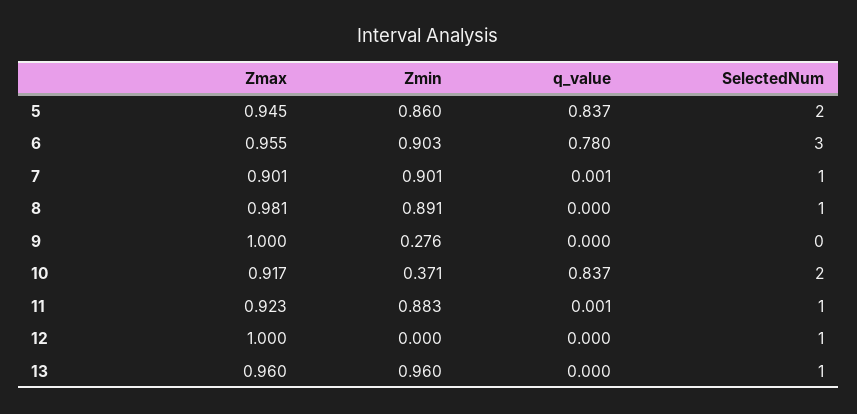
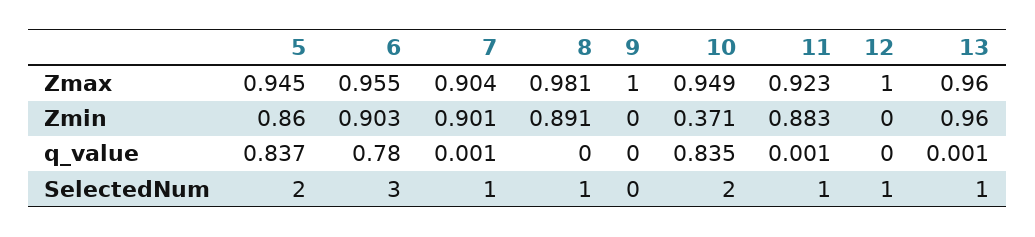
  {
    "Zmax": {
      "5": 0.945,
      "6": 0.955,
-     "7": 0.901,
+     "7": 0.904,
      "8": 0.981,
      "9": 1,
-     "10": 0.917,
+     "10": 0.949,
      "11": 0.923,
      "12": 1,
      "13": 0.96
    },
    "Zmin": {
      "5": 0.86,
      "6": 0.903,
      "7": 0.901,
      "8": 0.891,
-     "9": 0.276,
+     "9": 0,
      "10": 0.371,
      "11": 0.883,
      "12": 0,
      "13": 0.96
    },
    "q_value": {
      "5": 0.837,
      "6": 0.78,
      "7": 0.001,
      "8": 0,
      "9": 0,
-     "10": 0.837,
+     "10": 0.835,
      "11": 0.001,
      "12": 0,
-     "13": 0
+     "13": 0.001
    },
    "SelectedNum": {
      "5": 2,
      "6": 3,
      "7": 1,
      "8": 1,
      "9": 0,
      "10": 2,
      "11": 1,
      "12": 1,
      "13": 1
    }
  }

